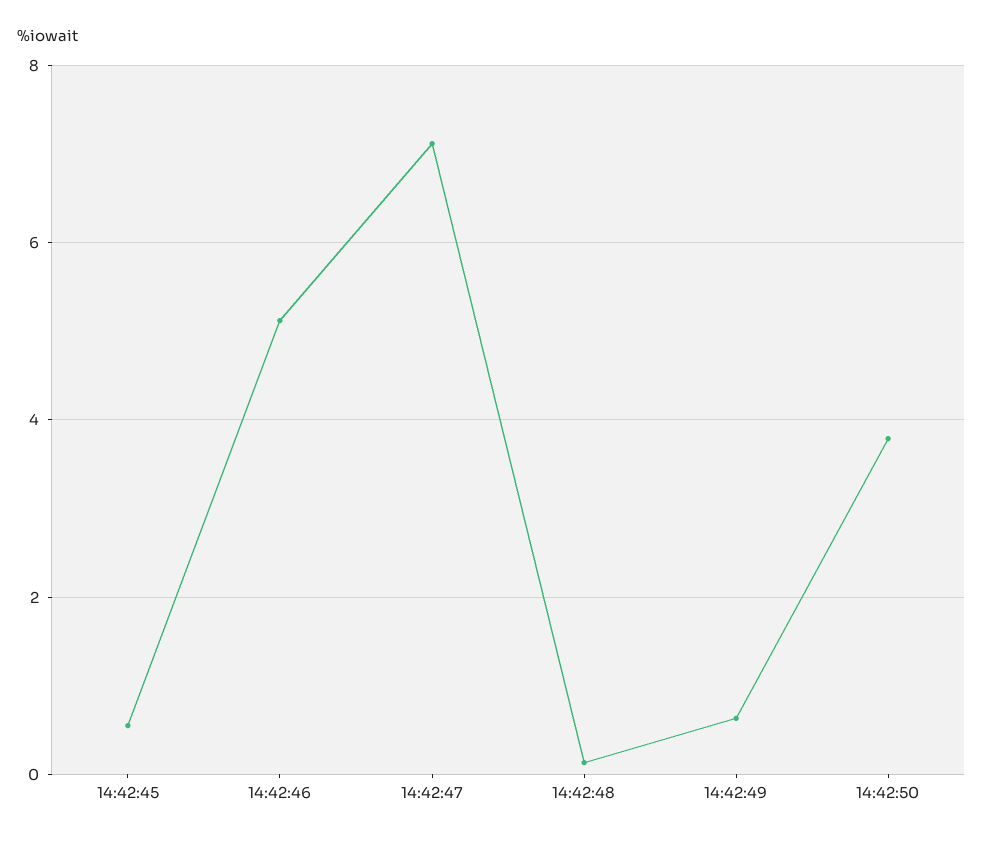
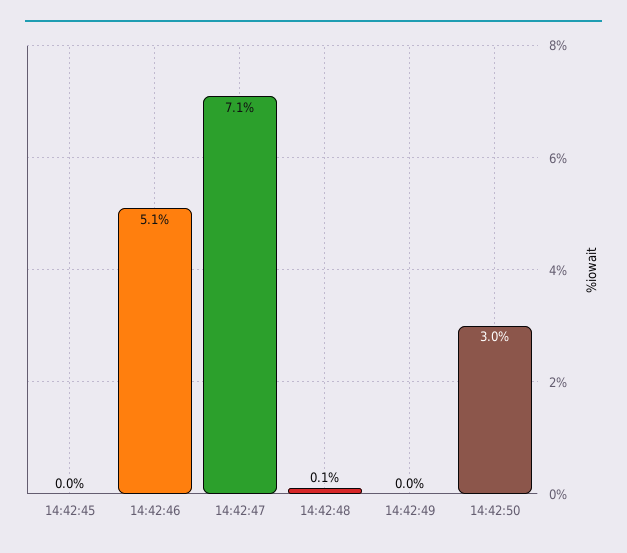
  {
-   "14:42:45": 0.6,
+   "14:42:45": 0,
    "14:42:46": 5.1,
    "14:42:47": 7.1,
    "14:42:48": 0.1,
-   "14:42:49": 0.6,
+   "14:42:49": 0,
-   "14:42:50": 3.8
+   "14:42:50": 3
  }

